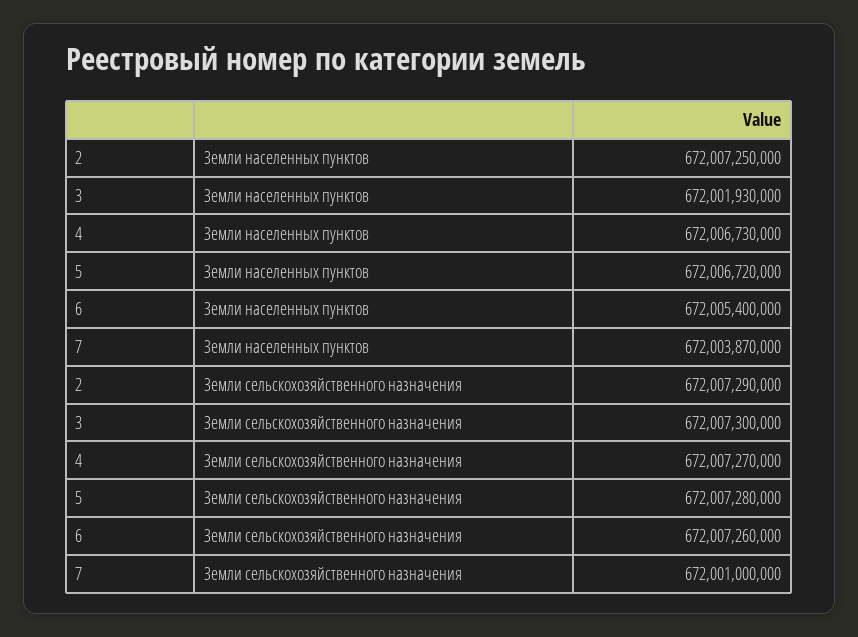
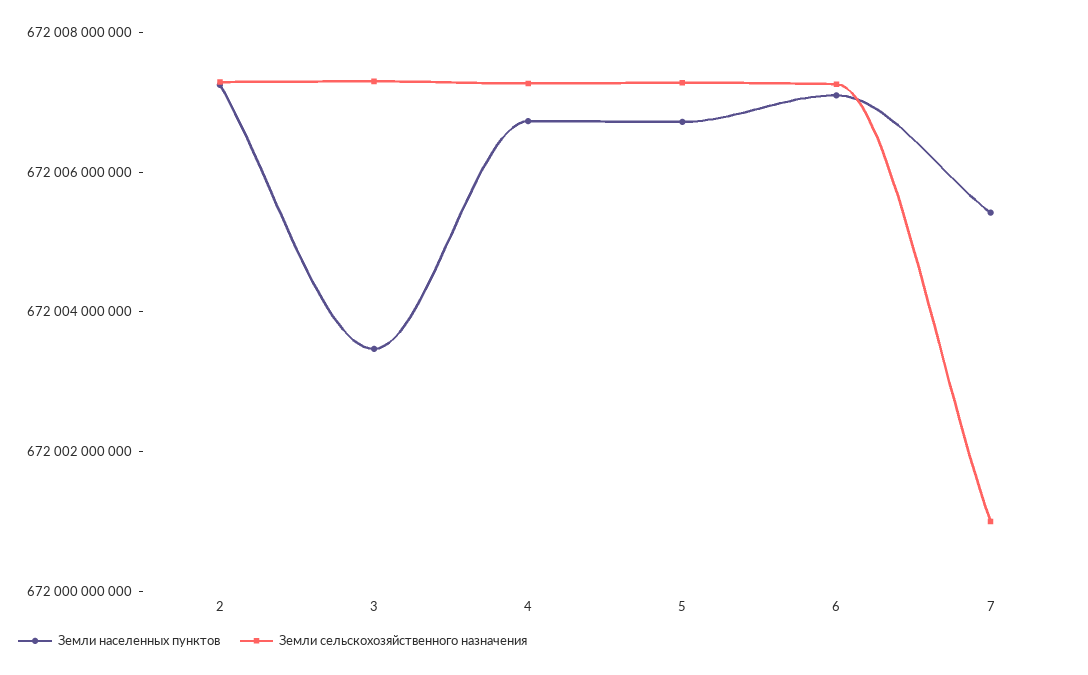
  {
    "Земли населенных пунктов": {
      "2": 672007250000,
-     "3": 672001930000,
+     "3": 672003500000,
      "4": 672006730000,
      "5": 672006720000,
-     "6": 672005400000,
+     "6": 672007000000,
-     "7": 672003870000
+     "7": 672005500000
    },
    "Земли сельскохозяйственного назначения": {
      "2": 672007290000,
      "3": 672007300000,
      "4": 672007270000,
      "5": 672007280000,
      "6": 672007260000,
      "7": 672001000000
    }
  }

